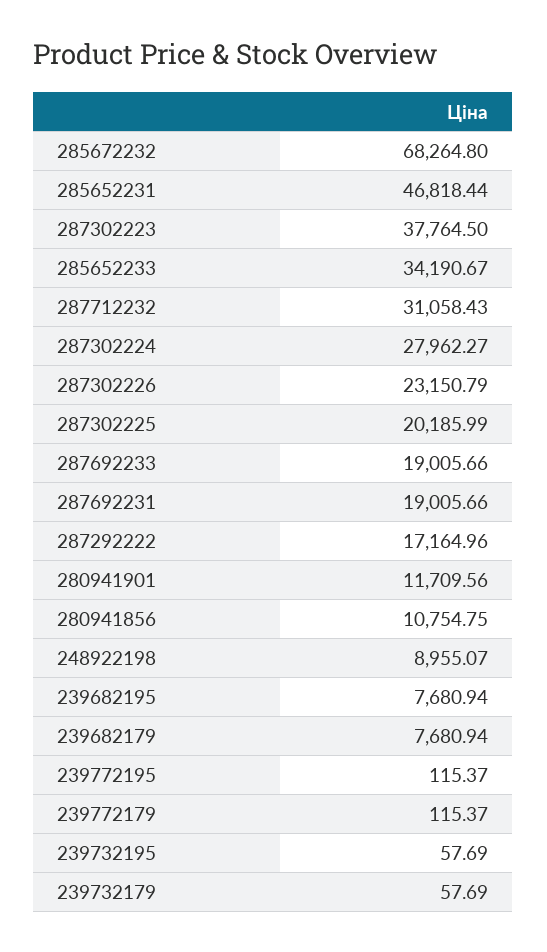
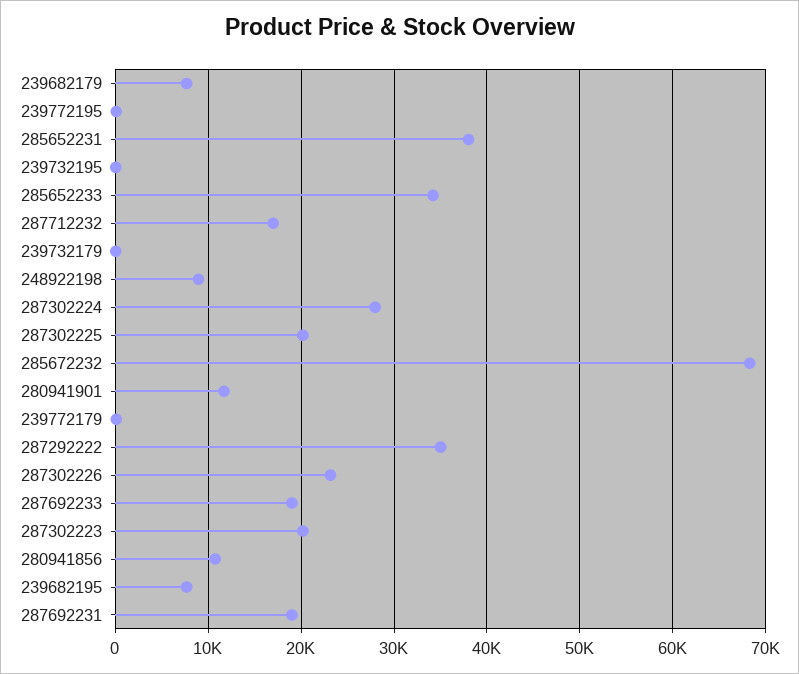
  {
    "285672232": 68264.8,
-   "285652231": 46818.44,
+   "285652231": 38000,
-   "287302223": 37764.5,
+   "287302223": 20000,
    "285652233": 34190.67,
-   "287712232": 31058.43,
+   "287712232": 17000,
    "287302224": 27962.27,
    "287302226": 23150.79,
    "287302225": 20185.99,
    "287692233": 19005.66,
    "287692231": 19005.66,
-   "287292222": 17164.96,
+   "287292222": 35000,
    "280941901": 11709.56,
    "280941856": 10754.75,
    "248922198": 8955.07,
    "239682195": 7680.94,
    "239682179": 7680.94,
    "239772195": 115.37,
    "239772179": 115.37,
    "239732195": 57.69,
    "239732179": 57.69
  }

